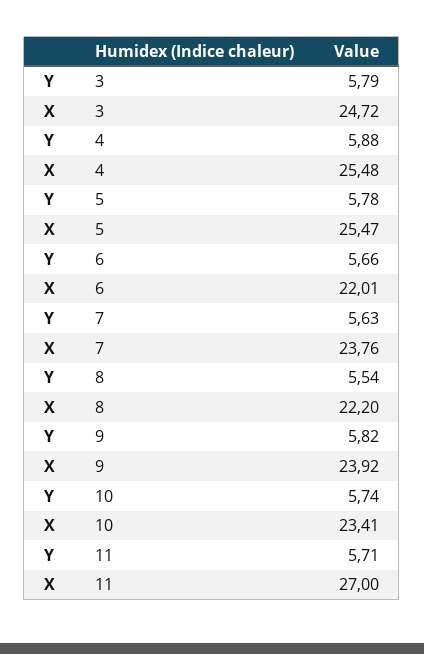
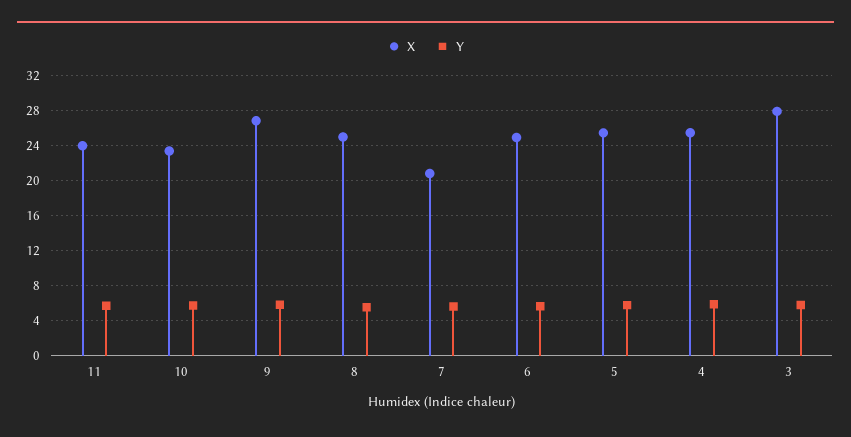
  {
    "Y": {
      "3": 5.79,
      "4": 5.88,
      "5": 5.78,
      "6": 5.66,
      "7": 5.63,
      "8": 5.54,
      "9": 5.82,
      "10": 5.74,
      "11": 5.71
    },
    "X": {
-     "3": 24.72,
+     "3": 28,
      "4": 25.48,
      "5": 25.47,
-     "6": 22.01,
+     "6": 25,
-     "7": 23.76,
+     "7": 21,
-     "8": 22.2,
+     "8": 25,
-     "9": 23.92,
+     "9": 27,
      "10": 23.41,
-     "11": 27
+     "11": 24
    }
  }

